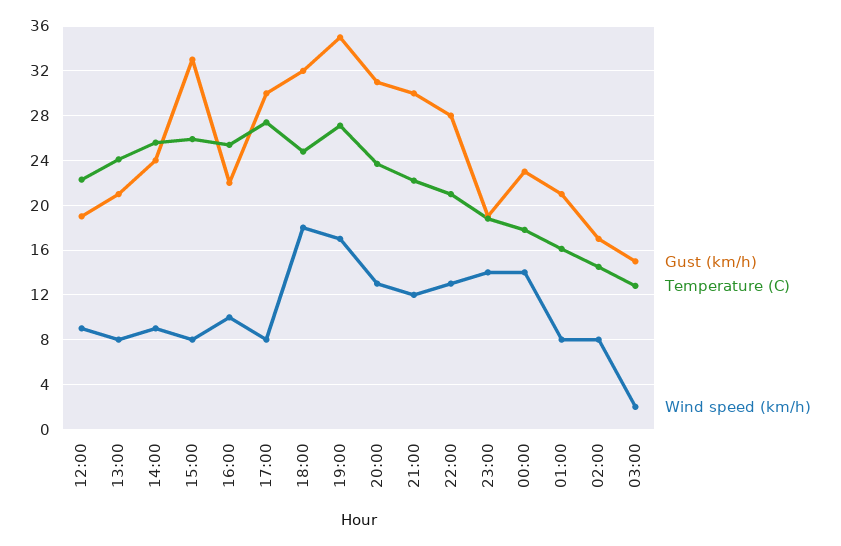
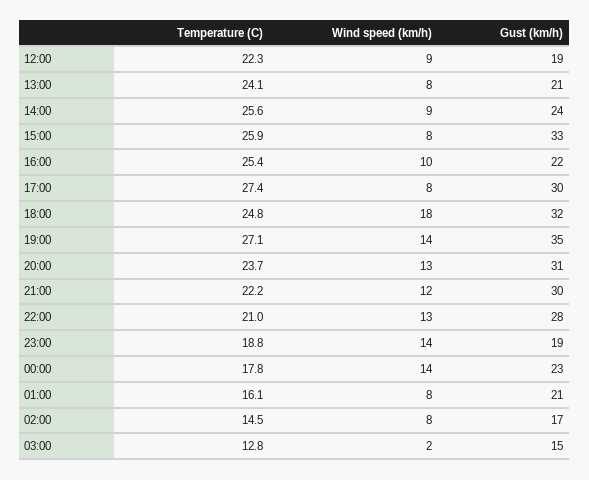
  {
    "Gust (km/h)": {
      "12:00": 19,
      "13:00": 21,
      "14:00": 24,
      "15:00": 33,
      "16:00": 22,
      "17:00": 30,
      "18:00": 32,
      "19:00": 35,
      "20:00": 31,
      "21:00": 30,
      "22:00": 28,
      "23:00": 19,
      "00:00": 23,
      "01:00": 21,
      "02:00": 17,
      "03:00": 15
    },
    "Temperature (C)": {
      "12:00": 22.3,
      "13:00": 24.1,
      "14:00": 25.6,
      "15:00": 25.9,
      "16:00": 25.4,
      "17:00": 27.4,
      "18:00": 24.8,
      "19:00": 27.1,
      "20:00": 23.7,
      "21:00": 22.2,
      "22:00": 21,
      "23:00": 18.8,
      "00:00": 17.8,
      "01:00": 16.1,
      "02:00": 14.5,
      "03:00": 12.8
    },
    "Wind speed (km/h)": {
      "12:00": 9,
      "13:00": 8,
      "14:00": 9,
      "15:00": 8,
      "16:00": 10,
      "17:00": 8,
      "18:00": 18,
-     "19:00": 17,
+     "19:00": 14,
      "20:00": 13,
      "21:00": 12,
      "22:00": 13,
      "23:00": 14,
      "00:00": 14,
      "01:00": 8,
      "02:00": 8,
      "03:00": 2
    }
  }

